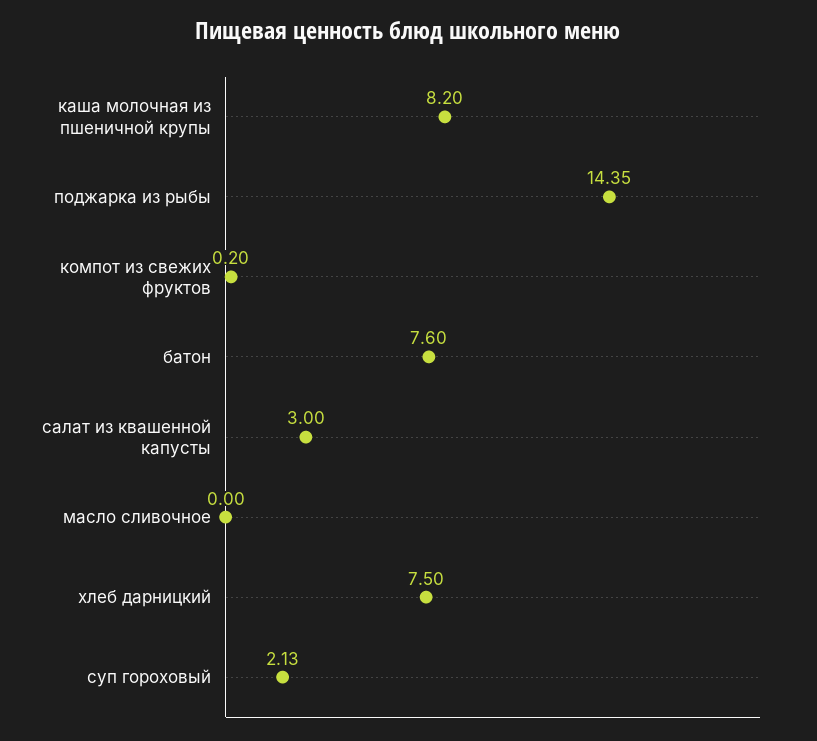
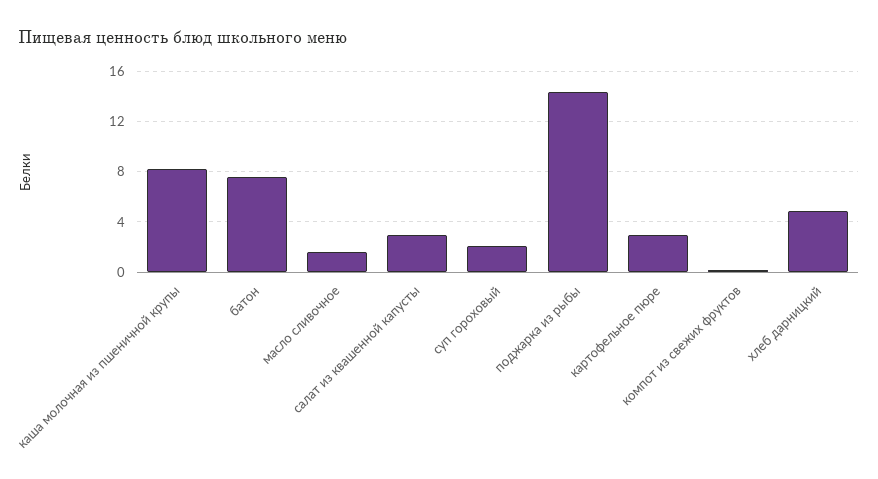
  {
    "каша молочная из пшеничной крупы": 8.2,
    "поджарка из рыбы": 14.35,
    "компот из свежих фруктов": 0.2,
    "батон": 7.6,
    "салат из квашенной капусты": 3,
-   "масло сливочное": 0,
+   "масло сливочное": 1.5,
-   "хлеб дарницкий": 7.5,
+   "хлеб дарницкий": 5,
-   "суп гороховый": 2.13
+   "суп гороховый": 2.13,
+   "картофельное пюре": 3
  }

